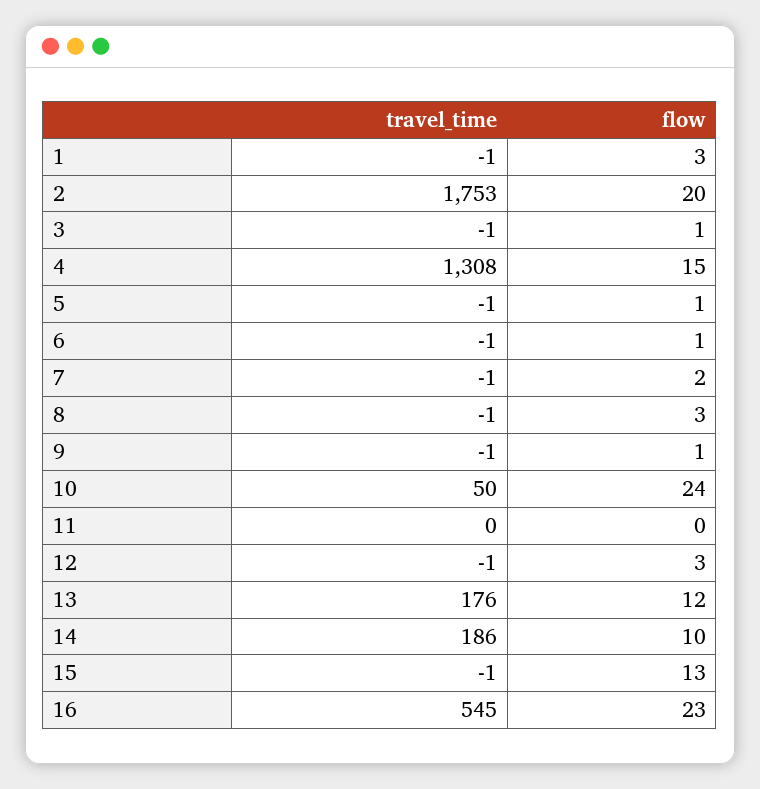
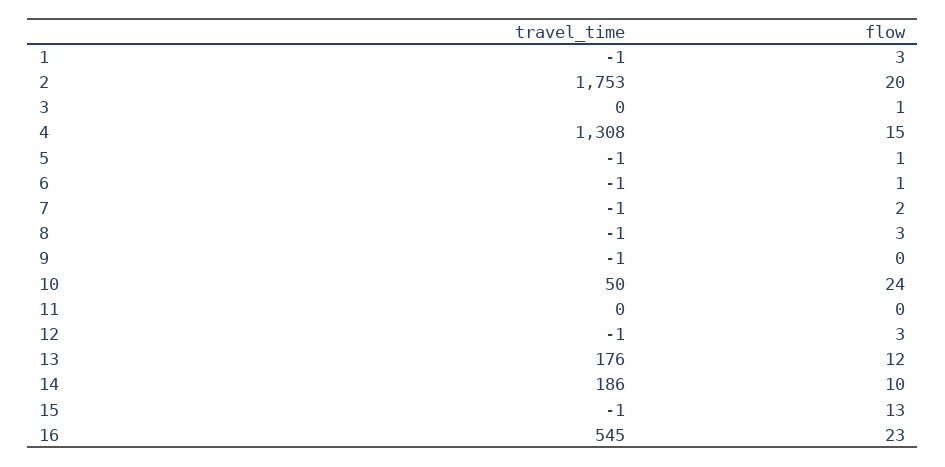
  {
    "travel_time": {
      "1": -1,
      "2": 1753,
-     "3": -1,
+     "3": 0,
      "4": 1308,
      "5": -1,
      "6": -1,
      "7": -1,
      "8": -1,
      "9": -1,
      "10": 50,
      "11": 0,
      "12": -1,
      "13": 176,
      "14": 186,
      "15": -1,
      "16": 545
    },
    "flow": {
      "1": 3,
      "2": 20,
      "3": 1,
      "4": 15,
      "5": 1,
      "6": 1,
      "7": 2,
      "8": 3,
-     "9": 1,
+     "9": 0,
      "10": 24,
      "11": 0,
      "12": 3,
      "13": 12,
      "14": 10,
      "15": 13,
      "16": 23
    }
  }

